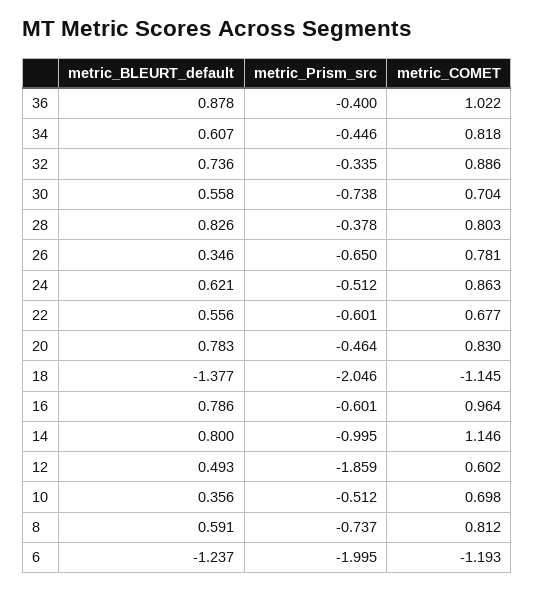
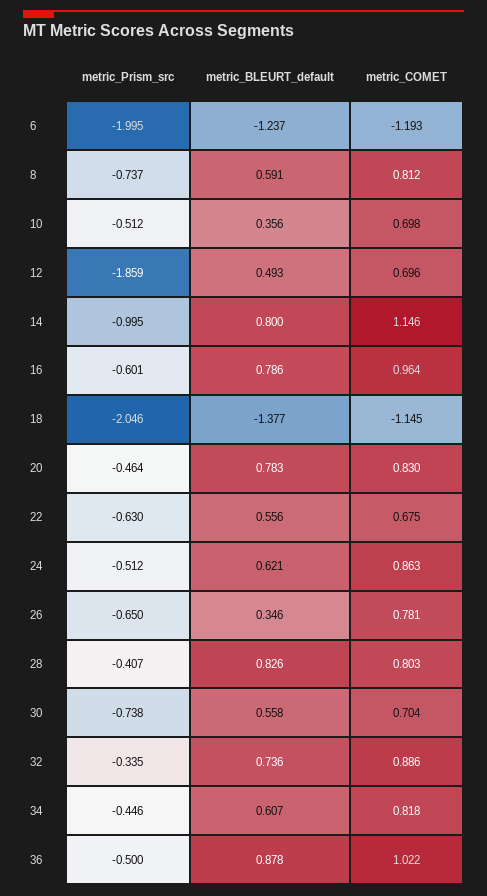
  {
    "metric_BLEURT_default": {
      "36": 0.878,
      "34": 0.607,
      "32": 0.736,
      "30": 0.558,
      "28": 0.826,
      "26": 0.346,
      "24": 0.621,
      "22": 0.556,
      "20": 0.783,
      "18": -1.377,
      "16": 0.786,
      "14": 0.8,
      "12": 0.493,
      "10": 0.356,
      "8": 0.591,
      "6": -1.237
    },
    "metric_Prism_src": {
-     "36": -0.4,
+     "36": -0.5,
      "34": -0.446,
      "32": -0.335,
      "30": -0.738,
-     "28": -0.378,
+     "28": -0.407,
      "26": -0.65,
      "24": -0.512,
-     "22": -0.601,
+     "22": -0.63,
      "20": -0.464,
      "18": -2.046,
      "16": -0.601,
      "14": -0.995,
      "12": -1.859,
      "10": -0.512,
      "8": -0.737,
      "6": -1.995
    },
    "metric_COMET": {
      "36": 1.022,
      "34": 0.818,
      "32": 0.886,
      "30": 0.704,
      "28": 0.803,
      "26": 0.781,
      "24": 0.863,
-     "22": 0.677,
+     "22": 0.675,
      "20": 0.83,
      "18": -1.145,
      "16": 0.964,
      "14": 1.146,
-     "12": 0.602,
+     "12": 0.696,
      "10": 0.698,
      "8": 0.812,
      "6": -1.193
    }
  }

